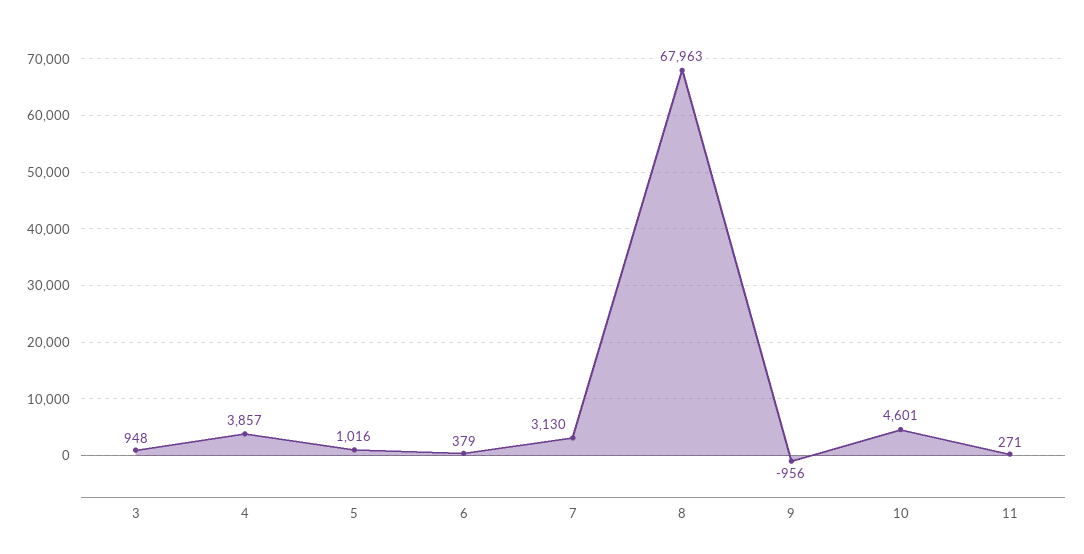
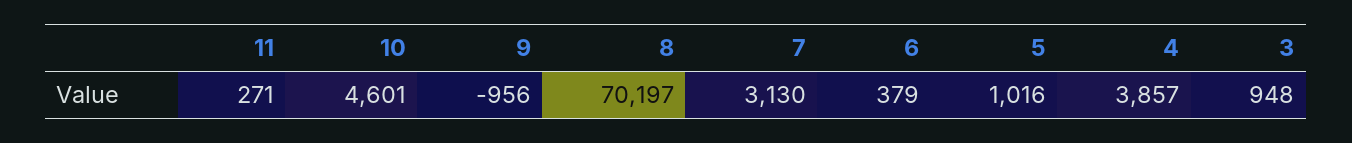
  {
    "3": 948,
    "4": 3857,
    "5": 1016,
    "6": 379,
    "7": 3130,
-   "8": 67963,
+   "8": 70197,
    "9": -956,
    "10": 4601,
    "11": 271
  }

